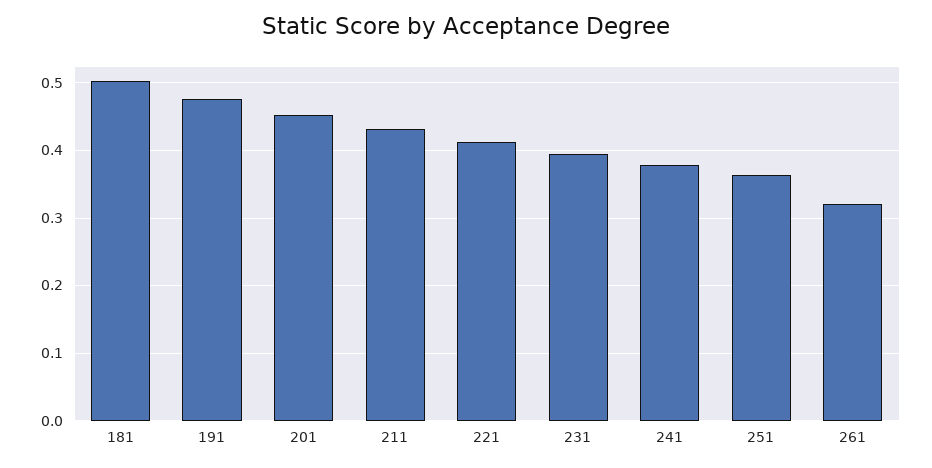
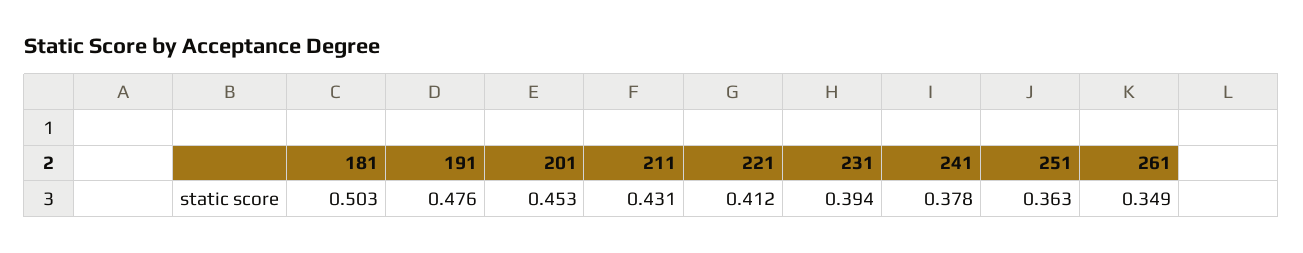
  {
    "181": 0.503,
    "191": 0.476,
    "201": 0.453,
    "211": 0.431,
    "221": 0.412,
    "231": 0.394,
    "241": 0.378,
    "251": 0.363,
-   "261": 0.32
+   "261": 0.349
  }

